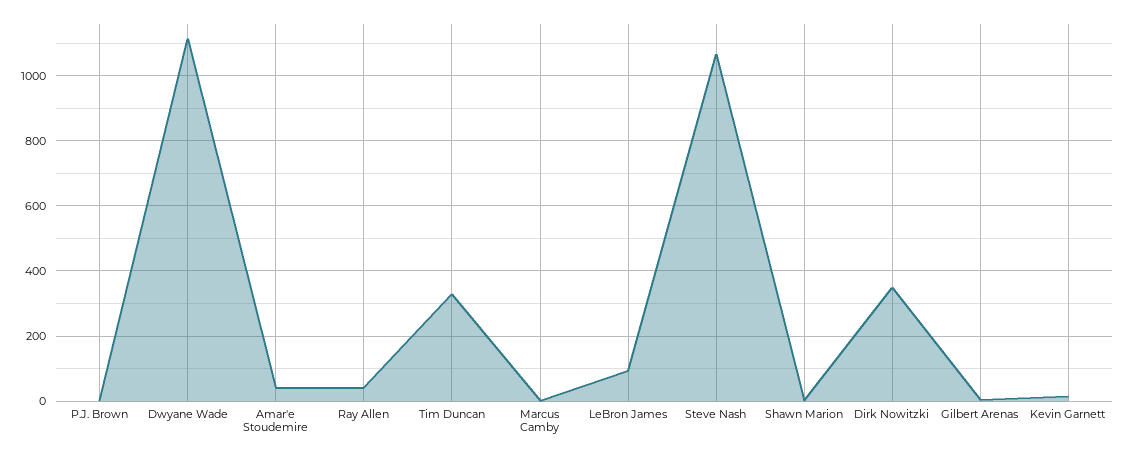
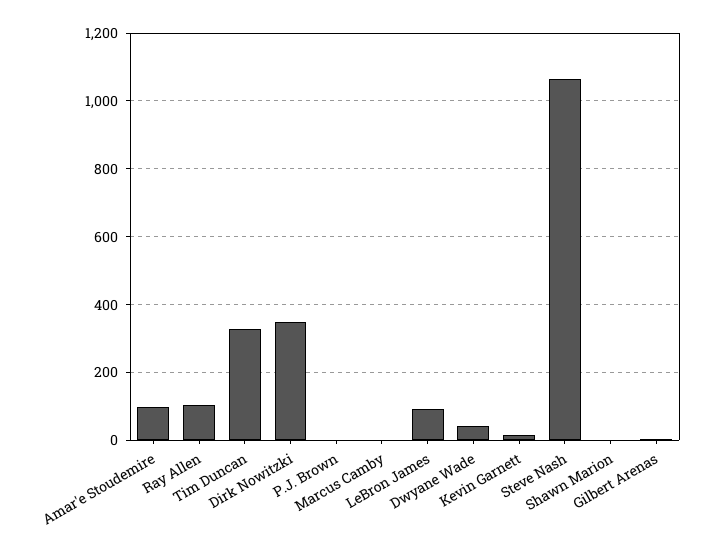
  {
    "P.J. Brown": 0,
-   "Dwyane Wade": 1120,
+   "Dwyane Wade": 40,
-   "Amar'e Stoudemire": 40,
+   "Amar'e Stoudemire": 100,
-   "Ray Allen": 40,
+   "Ray Allen": 100,
    "Tim Duncan": 320,
    "Marcus Camby": 0,
    "LeBron James": 100,
    "Steve Nash": 1060,
    "Shawn Marion": 0,
    "Dirk Nowitzki": 340,
    "Gilbert Arenas": 0,
    "Kevin Garnett": 20
  }

